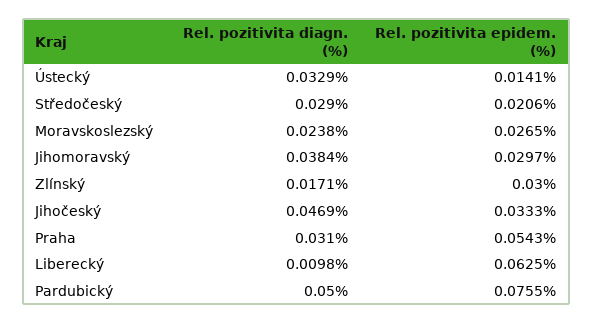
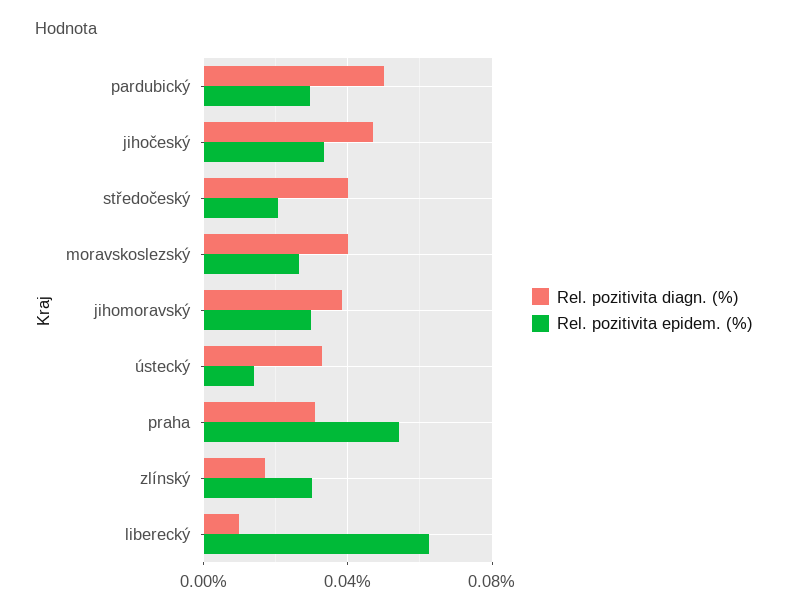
  {
    "Rel. pozitivita diagn. (%)": {
      "Ústecký": 0.0329,
-     "Středočeský": 0.029,
+     "Středočeský": 0.04,
-     "Moravskoslezský": 0.0238,
+     "Moravskoslezský": 0.04,
      "Jihomoravský": 0.0384,
      "Zlínský": 0.0171,
      "Jihočeský": 0.0469,
      "Praha": 0.031,
      "Liberecký": 0.0098,
      "Pardubický": 0.05
    },
    "Rel. pozitivita epidem. (%)": {
      "Ústecký": 0.0141,
      "Středočeský": 0.0206,
      "Moravskoslezský": 0.0265,
      "Jihomoravský": 0.0297,
      "Zlínský": 0.03,
      "Jihočeský": 0.0333,
      "Praha": 0.0543,
      "Liberecký": 0.0625,
-     "Pardubický": 0.0755
+     "Pardubický": 0.03
    }
  }

